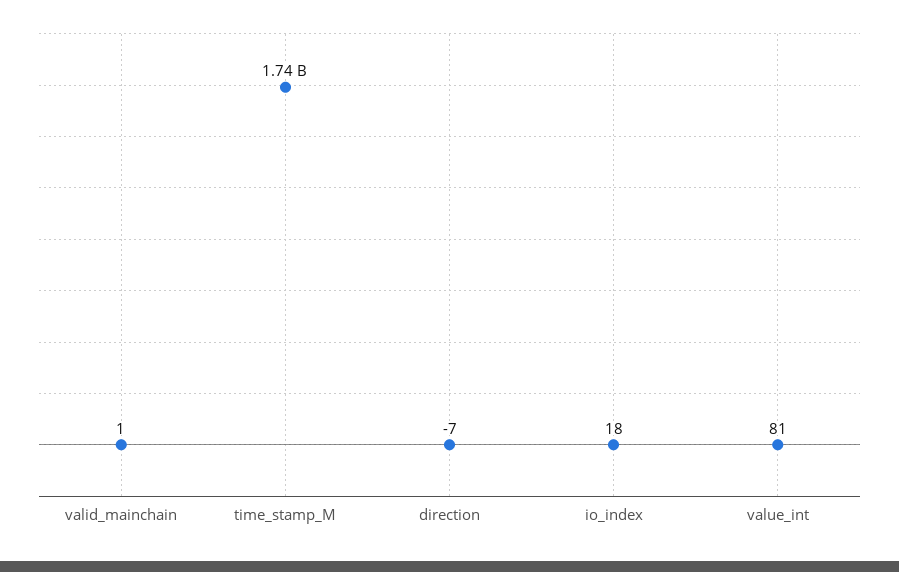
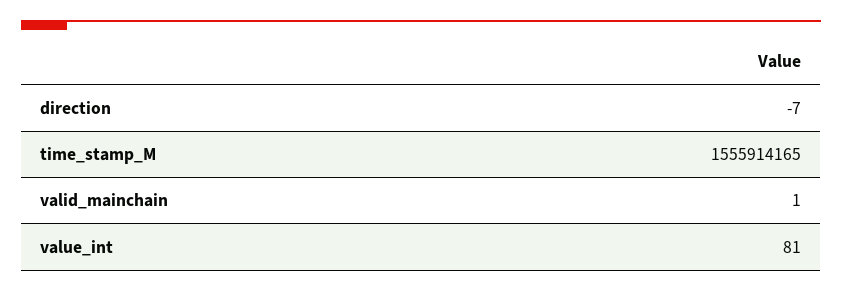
  {
    "valid_mainchain": 1,
-   "time_stamp_M": 1740000000,
+   "time_stamp_M": 1555914165,
    "direction": -7,
-   "io_index": 18,
    "value_int": 81
  }

